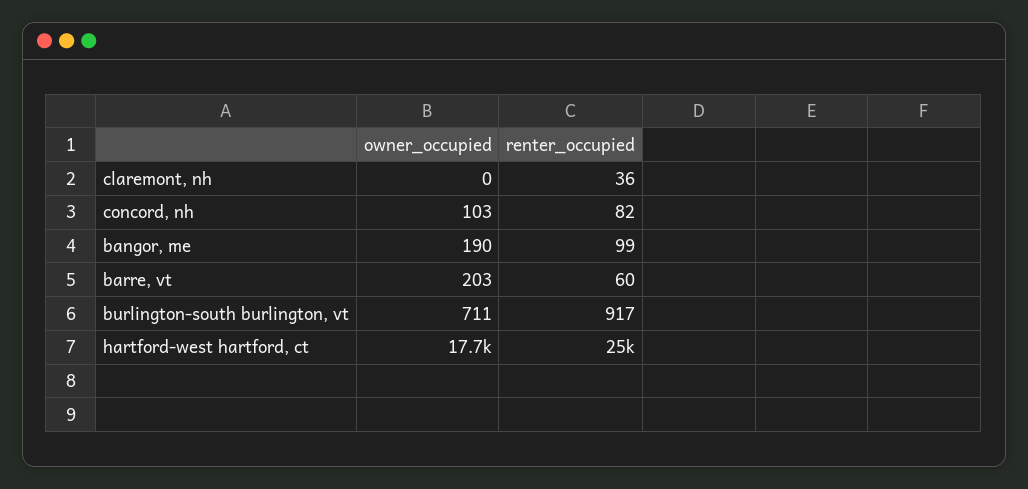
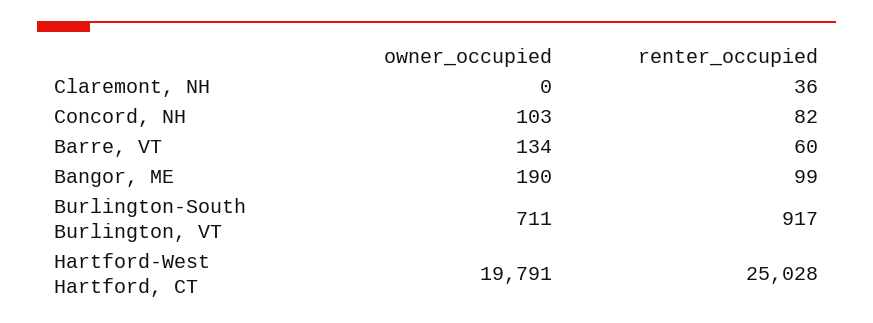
  {
    "owner_occupied": {
      "claremont, nh": 0,
      "concord, nh": 103,
      "bangor, me": 190,
-     "barre, vt": 203,
+     "barre, vt": 134,
      "burlington-south burlington, vt": 711,
-     "hartford-west hartford, ct": 17700
+     "hartford-west hartford, ct": 19791
    },
    "renter_occupied": {
      "claremont, nh": 36,
      "concord, nh": 82,
      "bangor, me": 99,
      "barre, vt": 60,
      "burlington-south burlington, vt": 917,
      "hartford-west hartford, ct": 25028
    }
  }

